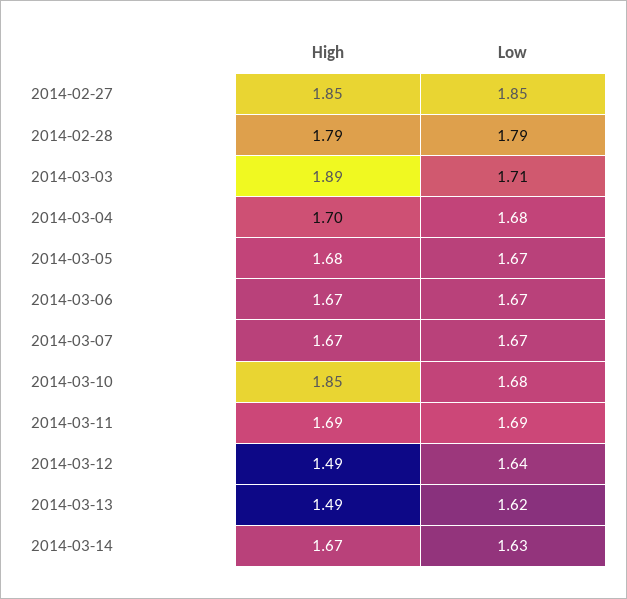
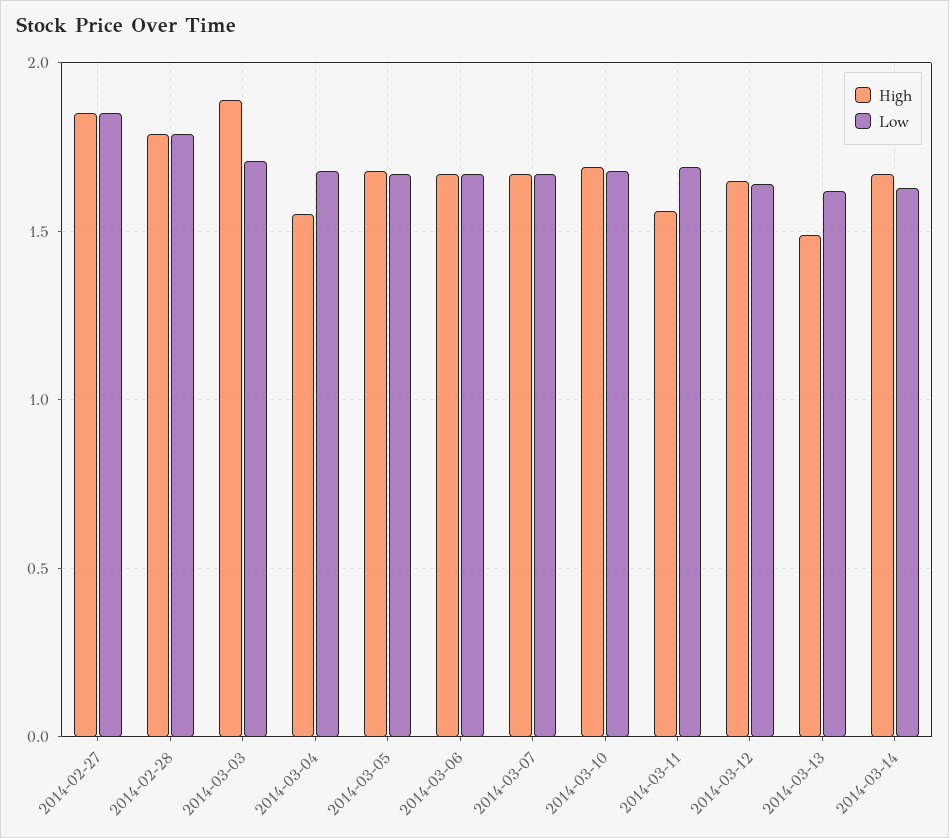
  {
    "High": {
      "2014-02-27": 1.85,
      "2014-02-28": 1.79,
      "2014-03-03": 1.89,
-     "2014-03-04": 1.7,
+     "2014-03-04": 1.55,
      "2014-03-05": 1.68,
      "2014-03-06": 1.67,
      "2014-03-07": 1.67,
-     "2014-03-10": 1.85,
+     "2014-03-10": 1.7,
-     "2014-03-11": 1.69,
+     "2014-03-11": 1.55,
-     "2014-03-12": 1.49,
+     "2014-03-12": 1.65,
      "2014-03-13": 1.49,
      "2014-03-14": 1.67
    },
    "Low": {
      "2014-02-27": 1.85,
      "2014-02-28": 1.79,
      "2014-03-03": 1.71,
      "2014-03-04": 1.68,
      "2014-03-05": 1.67,
      "2014-03-06": 1.67,
      "2014-03-07": 1.67,
      "2014-03-10": 1.68,
      "2014-03-11": 1.69,
      "2014-03-12": 1.64,
      "2014-03-13": 1.62,
      "2014-03-14": 1.63
    }
  }

